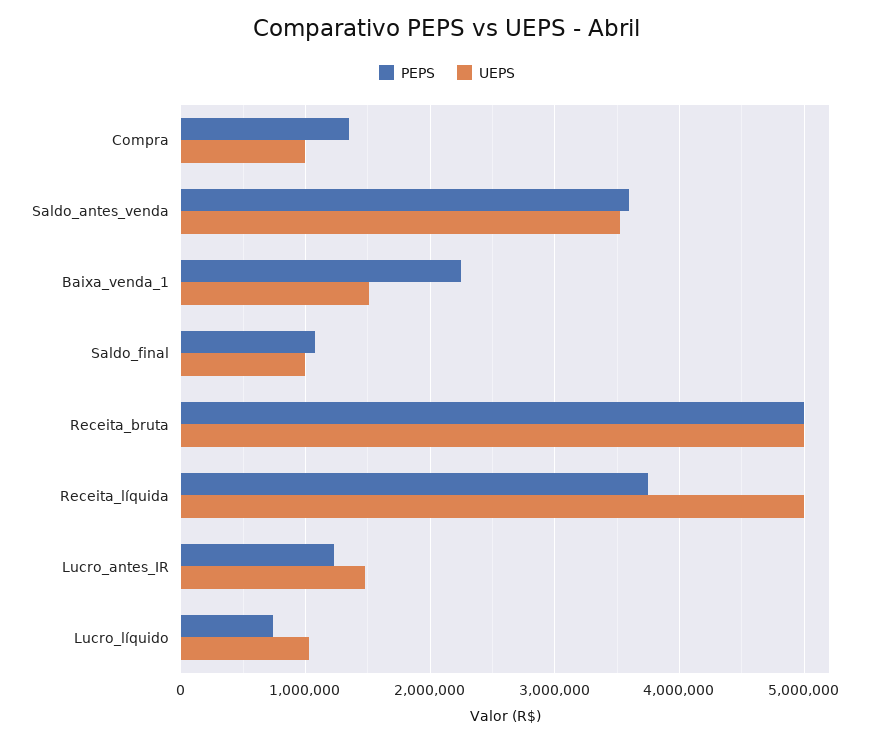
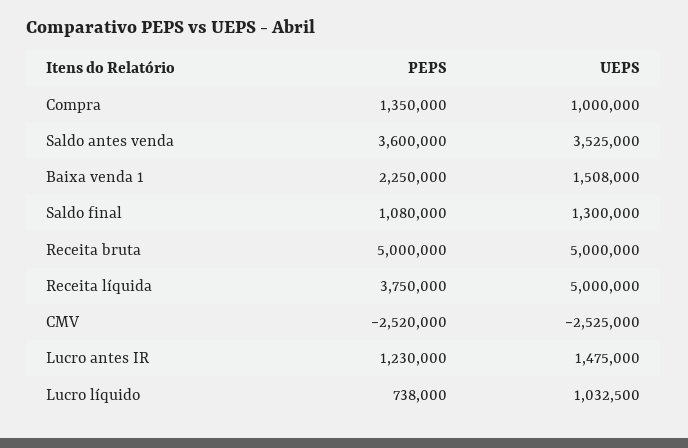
  {
    "PEPS": {
      "Compra": 1350000,
      "Saldo_antes_venda": 3600000,
      "Baixa_venda_1": 2250000,
      "Saldo_final": 1080000,
      "Receita_bruta": 5000000,
      "Receita_líquida": 3750000,
      "Lucro_antes_IR": 1230000,
-     "Lucro_líquido": 738000
+     "Lucro_líquido": 738000,
+     "CMV": -2520000
    },
    "UEPS": {
      "Compra": 1000000,
      "Saldo_antes_venda": 3525000,
      "Baixa_venda_1": 1508000,
-     "Saldo_final": 1000000,
+     "Saldo_final": 1300000,
      "Receita_bruta": 5000000,
      "Receita_líquida": 5000000,
      "Lucro_antes_IR": 1475000,
-     "Lucro_líquido": 1032500
+     "Lucro_líquido": 1032500,
+     "CMV": -2525000
    }
  }

